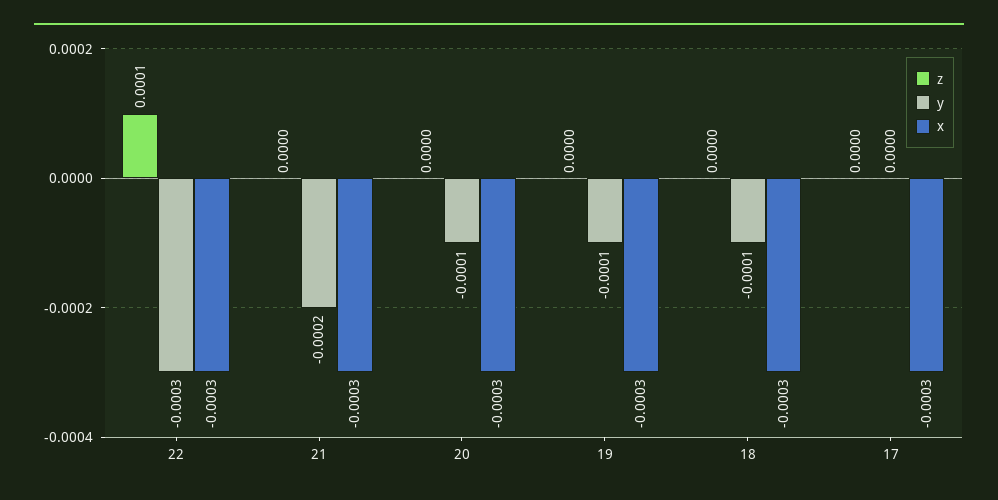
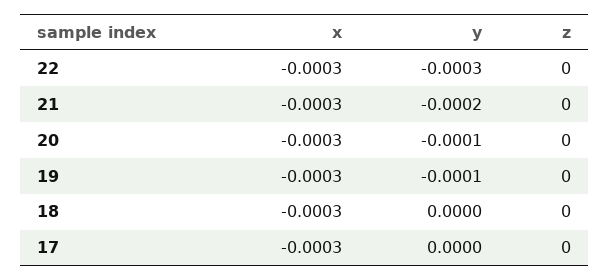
  {
    "z": {
-     "22": 0.0001,
+     "22": 0,
      "21": 0,
      "20": 0,
      "19": 0,
      "18": 0,
      "17": 0
    },
    "y": {
      "22": -0.0003,
      "21": -0.0002,
      "20": -0.0001,
      "19": -0.0001,
-     "18": -0.0001,
+     "18": 0,
      "17": 0
    },
    "x": {
      "22": -0.0003,
      "21": -0.0003,
      "20": -0.0003,
      "19": -0.0003,
      "18": -0.0003,
      "17": -0.0003
    }
  }

